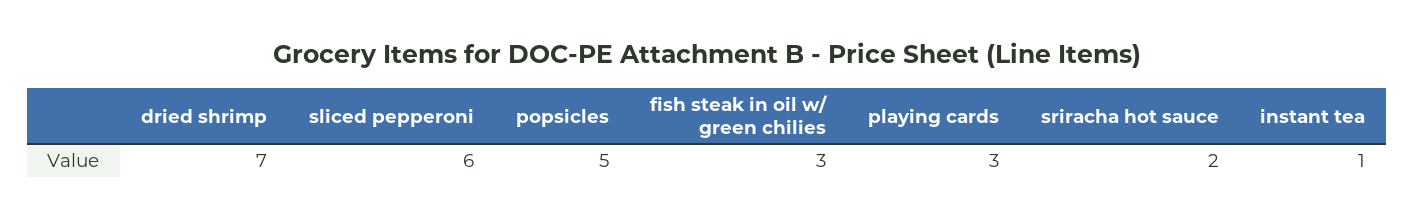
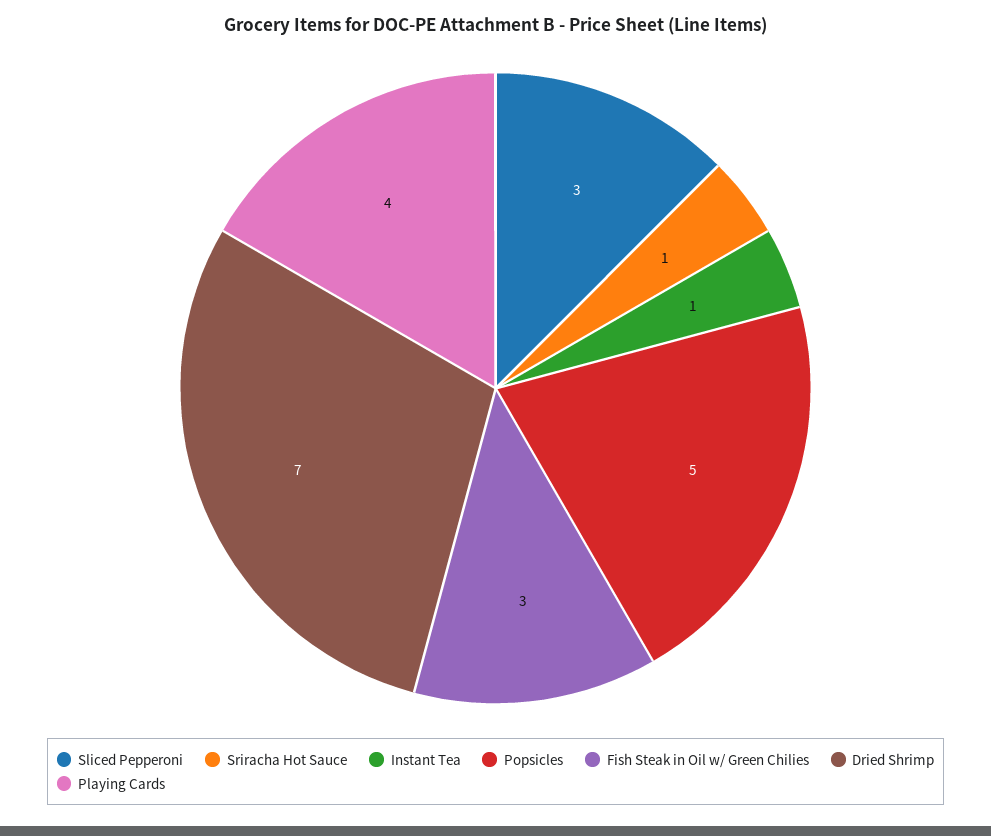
  {
    "dried shrimp": 7,
-   "sliced pepperoni": 6,
+   "sliced pepperoni": 3,
    "popsicles": 5,
    "fish steak in oil w/ green chilies": 3,
-   "playing cards": 3,
+   "playing cards": 4,
-   "sriracha hot sauce": 2,
+   "sriracha hot sauce": 1,
    "instant tea": 1
  }

